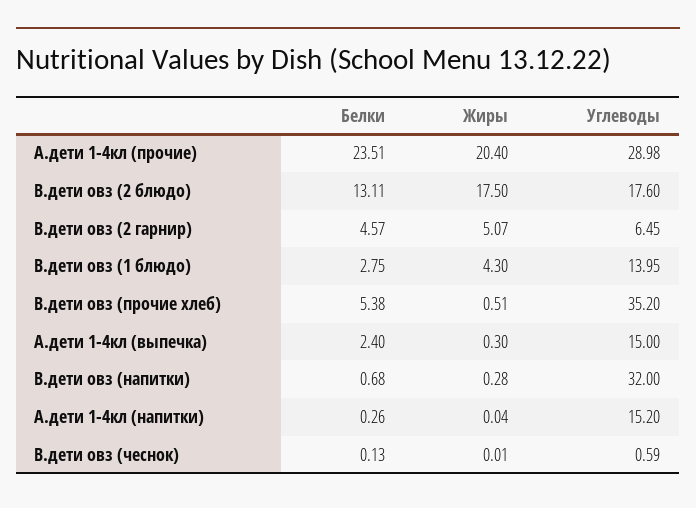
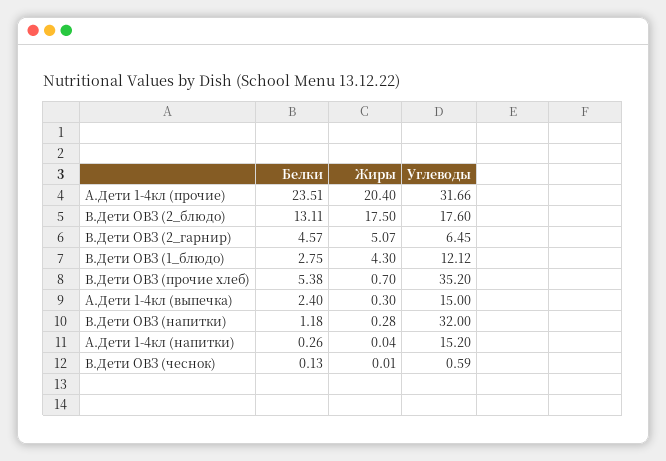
  {
    "Белки": {
      "А.дети 1-4кл (прочие)": 23.51,
      "В.дети овз (2 блюдо)": 13.11,
      "В.дети овз (2 гарнир)": 4.57,
      "В.дети овз (1 блюдо)": 2.75,
      "В.дети овз (прочие хлеб)": 5.38,
      "А.дети 1-4кл (выпечка)": 2.4,
-     "В.дети овз (напитки)": 0.68,
+     "В.дети овз (напитки)": 1.18,
      "А.дети 1-4кл (напитки)": 0.26,
      "В.дети овз (чеснок)": 0.13
    },
    "Жиры": {
      "А.дети 1-4кл (прочие)": 20.4,
      "В.дети овз (2 блюдо)": 17.5,
      "В.дети овз (2 гарнир)": 5.07,
      "В.дети овз (1 блюдо)": 4.3,
-     "В.дети овз (прочие хлеб)": 0.51,
+     "В.дети овз (прочие хлеб)": 0.7,
      "А.дети 1-4кл (выпечка)": 0.3,
      "В.дети овз (напитки)": 0.28,
      "А.дети 1-4кл (напитки)": 0.04,
      "В.дети овз (чеснок)": 0.01
    },
    "Углеводы": {
-     "А.дети 1-4кл (прочие)": 28.98,
+     "А.дети 1-4кл (прочие)": 31.66,
      "В.дети овз (2 блюдо)": 17.6,
      "В.дети овз (2 гарнир)": 6.45,
-     "В.дети овз (1 блюдо)": 13.95,
+     "В.дети овз (1 блюдо)": 12.12,
      "В.дети овз (прочие хлеб)": 35.2,
      "А.дети 1-4кл (выпечка)": 15,
      "В.дети овз (напитки)": 32,
      "А.дети 1-4кл (напитки)": 15.2,
      "В.дети овз (чеснок)": 0.59
    }
  }

